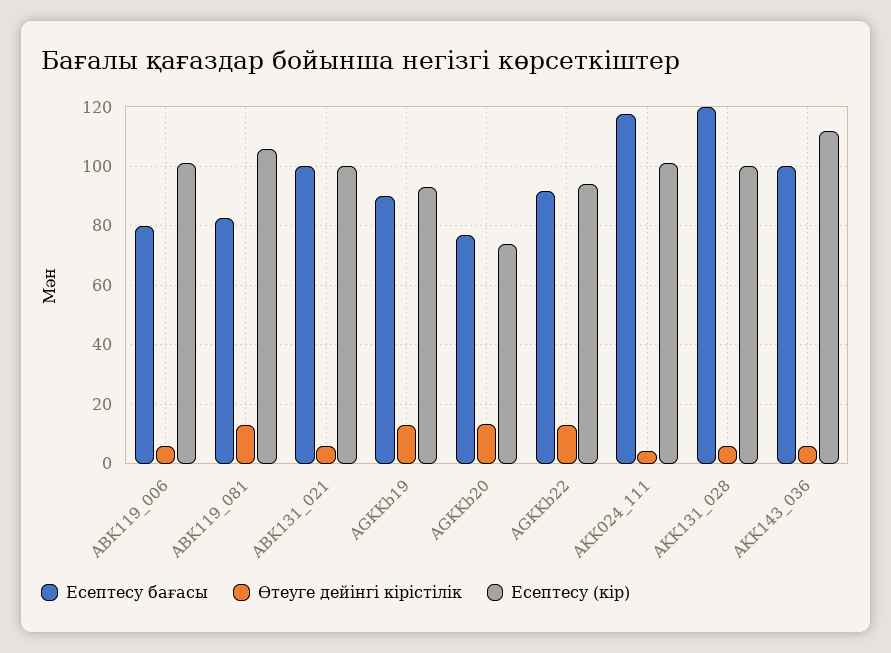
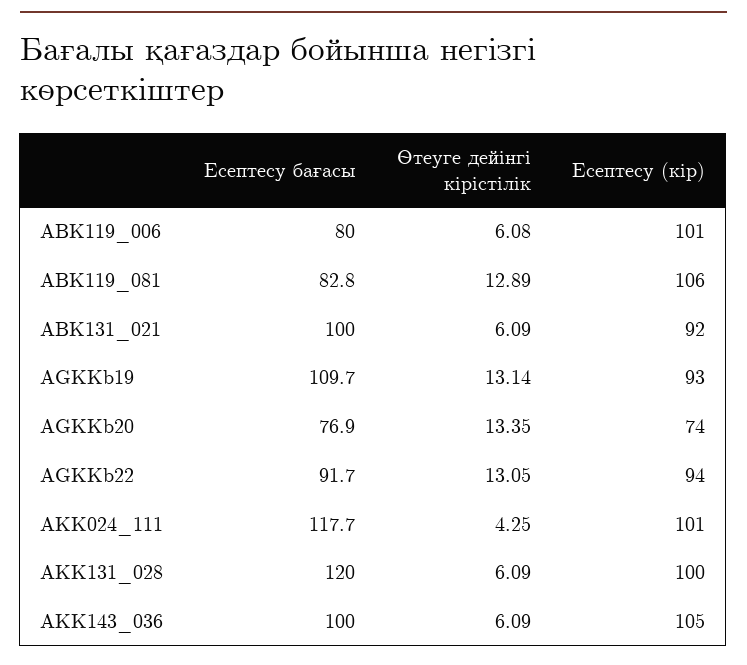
  {
    "Есептесу бағасы": {
      "ABK119_006": 80,
      "ABK119_081": 82.8,
      "ABK131_021": 100,
-     "AGKKb19": 90,
+     "AGKKb19": 109.7,
      "AGKKb20": 76.9,
      "AGKKb22": 91.7,
      "AKK024_111": 117.7,
      "AKK131_028": 120,
      "AKK143_036": 100
    },
    "Өтеуге дейінгі кірістілік": {
      "ABK119_006": 6.08,
      "ABK119_081": 12.89,
      "ABK131_021": 6.09,
      "AGKKb19": 13.14,
      "AGKKb20": 13.35,
      "AGKKb22": 13.05,
      "AKK024_111": 4.25,
      "AKK131_028": 6.09,
      "AKK143_036": 6.09
    },
    "Есептесу (кір)": {
      "ABK119_006": 101,
      "ABK119_081": 106,
-     "ABK131_021": 100,
+     "ABK131_021": 92,
      "AGKKb19": 93,
      "AGKKb20": 74,
      "AGKKb22": 94,
      "AKK024_111": 101,
      "AKK131_028": 100,
-     "AKK143_036": 112.5
+     "AKK143_036": 105
    }
  }

